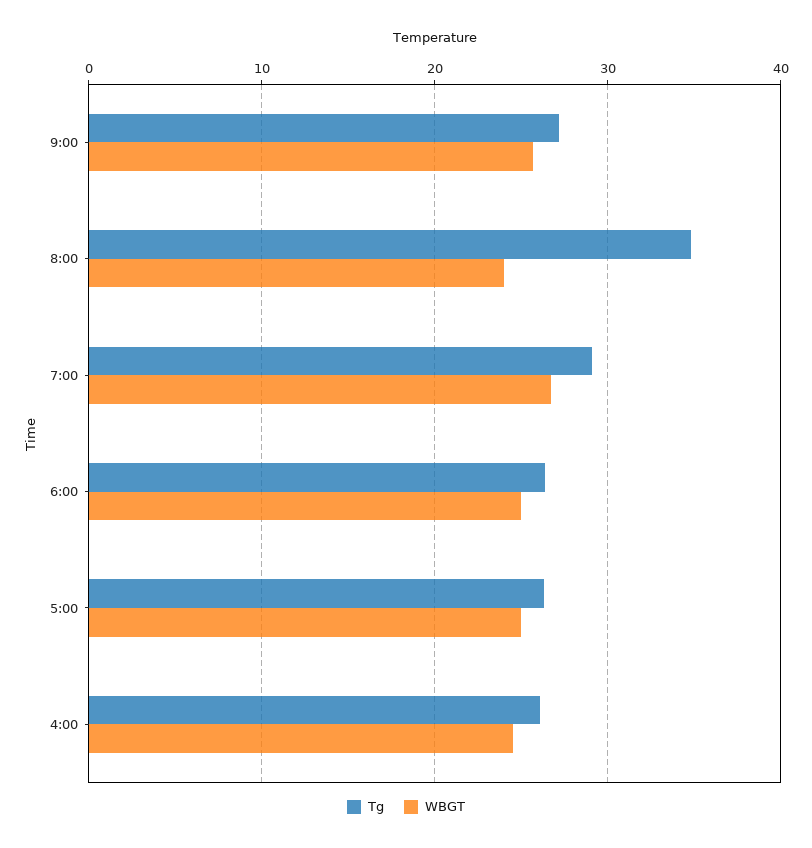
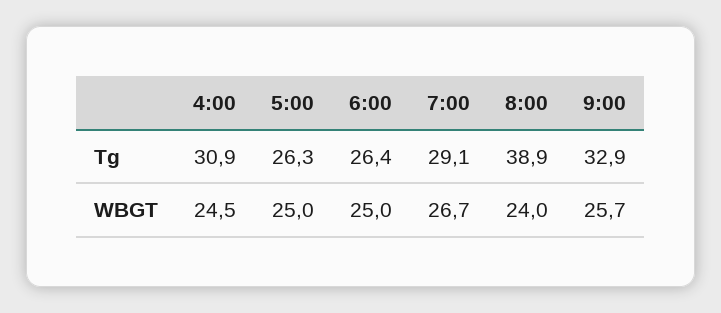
  {
    "Tg": {
-     "9:00": 27,
+     "9:00": 32.9,
-     "8:00": 35,
+     "8:00": 38.9,
      "7:00": 29.1,
      "6:00": 26.4,
      "5:00": 26.3,
-     "4:00": 26
+     "4:00": 30.9
    },
    "WBGT": {
      "9:00": 25.7,
      "8:00": 24,
      "7:00": 26.7,
      "6:00": 25,
      "5:00": 25,
      "4:00": 24.5
    }
  }

